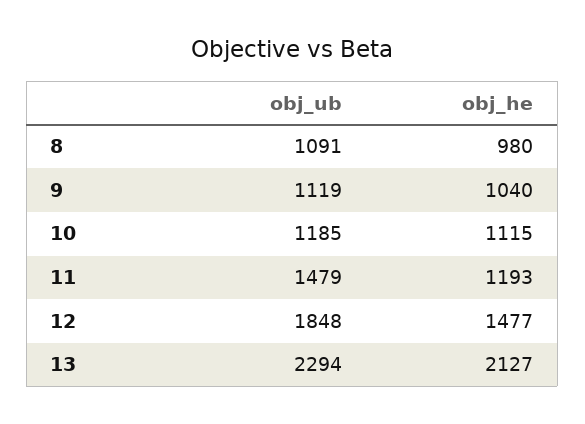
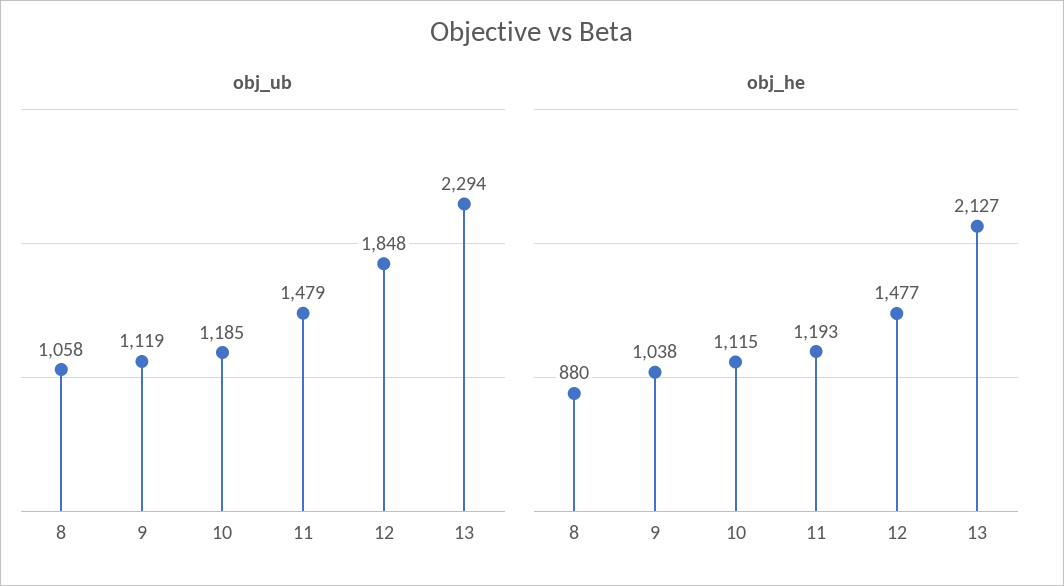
  {
    "obj_ub": {
-     "8": 1091,
+     "8": 1058,
      "9": 1119,
      "10": 1185,
      "11": 1479,
      "12": 1848,
      "13": 2294
    },
    "obj_he": {
-     "8": 980,
+     "8": 880,
-     "9": 1040,
+     "9": 1038,
      "10": 1115,
      "11": 1193,
      "12": 1477,
      "13": 2127
    }
  }

